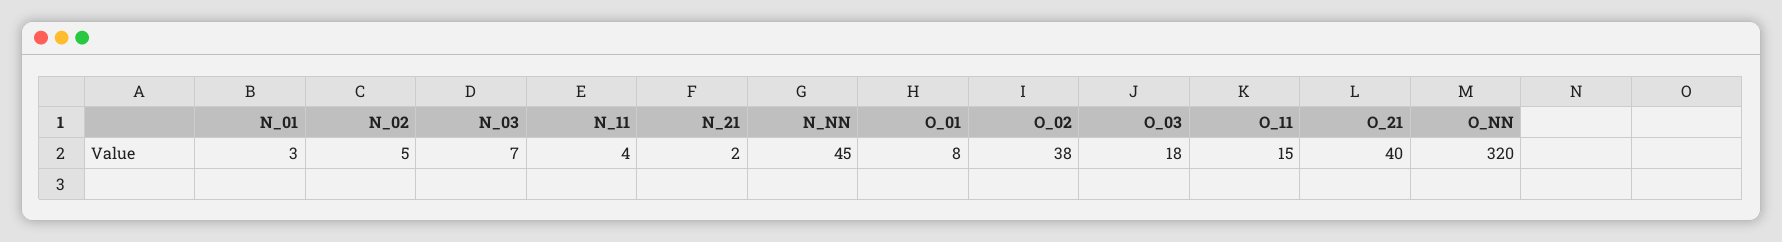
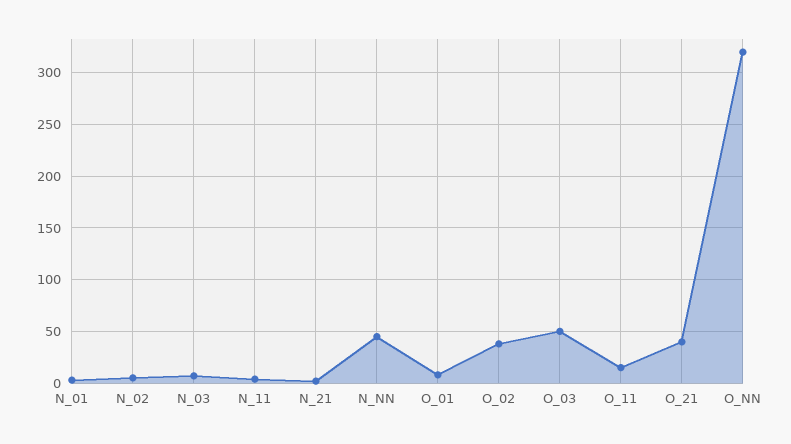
  {
    "N_01": 3,
    "N_02": 5,
    "N_03": 7,
    "N_11": 4,
    "N_21": 2,
    "N_NN": 45,
    "O_01": 8,
    "O_02": 38,
-   "O_03": 18,
+   "O_03": 50,
    "O_11": 15,
    "O_21": 40,
    "O_NN": 320
  }

